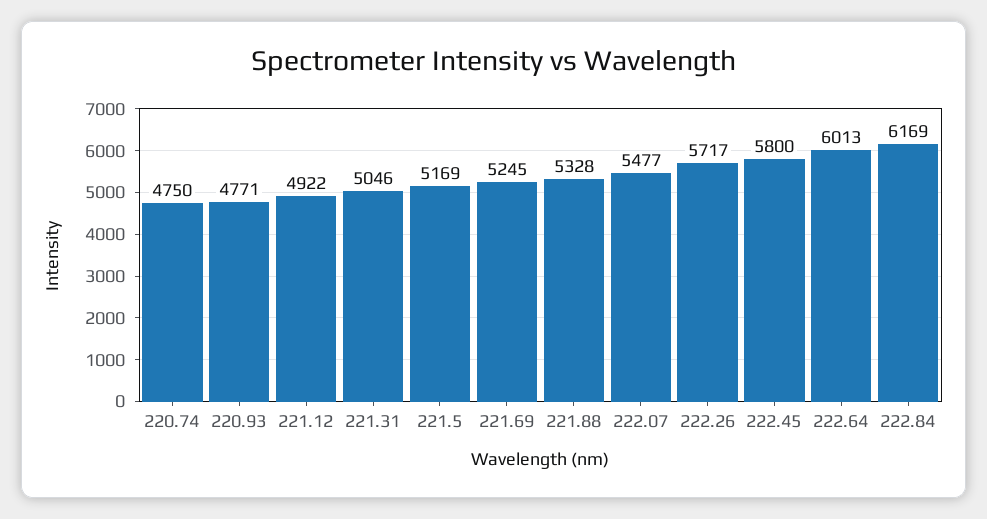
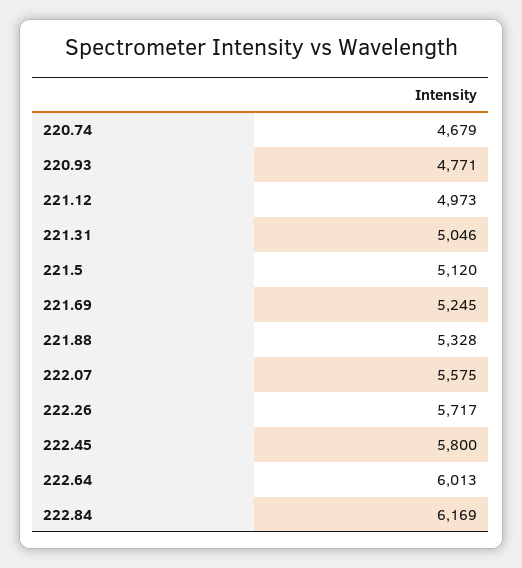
  {
-   "220.74": 4750,
+   "220.74": 4679,
    "220.93": 4771,
-   "221.12": 4922,
+   "221.12": 4973,
    "221.31": 5046,
-   "221.5": 5169,
+   "221.5": 5120,
    "221.69": 5245,
    "221.88": 5328,
-   "222.07": 5477,
+   "222.07": 5575,
    "222.26": 5717,
    "222.45": 5800,
    "222.64": 6013,
    "222.84": 6169
  }

